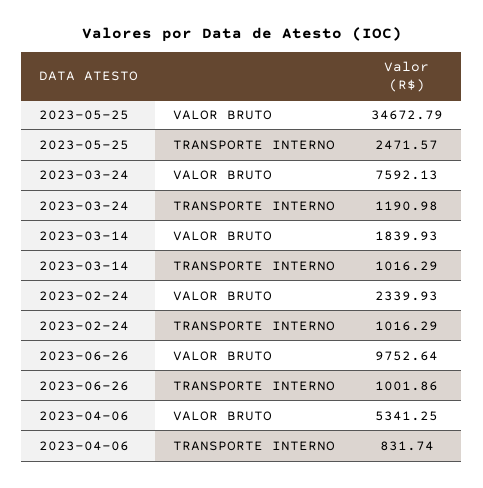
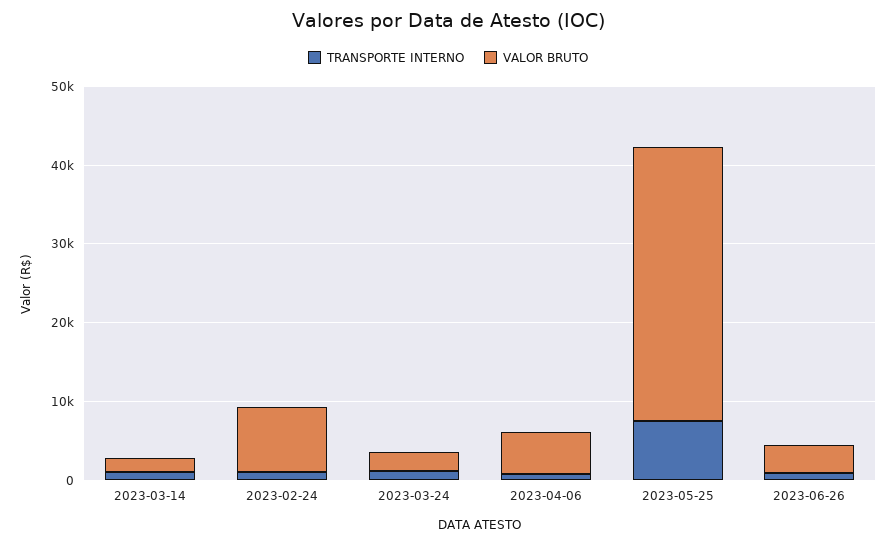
  {
    "VALOR BRUTO": {
      "2023-05-25": 34672.79,
-     "2023-03-24": 7592.13,
+     "2023-03-24": 2000,
      "2023-03-14": 1839.93,
-     "2023-02-24": 2339.93,
+     "2023-02-24": 8000,
-     "2023-06-26": 9752.64,
+     "2023-06-26": 4000,
      "2023-04-06": 5341.25
    },
    "TRANSPORTE INTERNO": {
-     "2023-05-25": 2471.57,
+     "2023-05-25": 8000,
      "2023-03-24": 1190.98,
      "2023-03-14": 1016.29,
      "2023-02-24": 1016.29,
      "2023-06-26": 1001.86,
      "2023-04-06": 831.74
    }
  }

